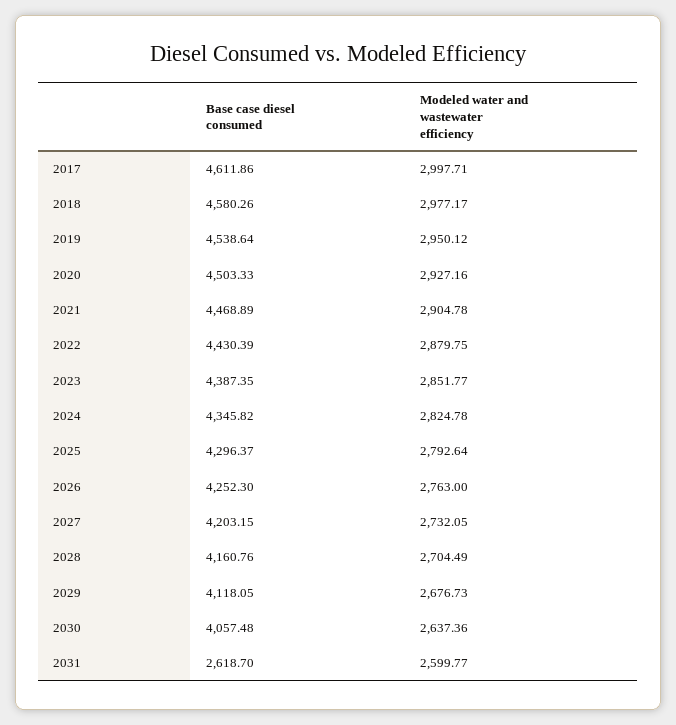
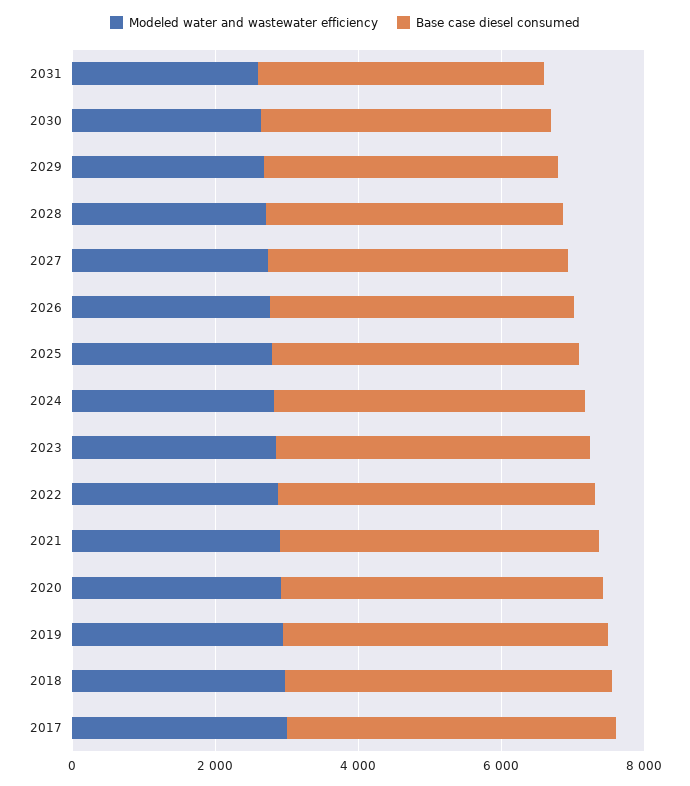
  {
    "Base case diesel consumed": {
      "2017": 4611.86,
      "2018": 4580.26,
      "2019": 4538.64,
      "2020": 4503.33,
      "2021": 4468.89,
      "2022": 4430.39,
      "2023": 4387.35,
      "2024": 4345.82,
      "2025": 4296.37,
      "2026": 4252.3,
      "2027": 4203.15,
      "2028": 4160.76,
      "2029": 4118.05,
      "2030": 4057.48,
-     "2031": 2618.7
+     "2031": 4000
    },
    "Modeled water and wastewater efficiency": {
      "2017": 2997.71,
      "2018": 2977.17,
      "2019": 2950.12,
      "2020": 2927.16,
      "2021": 2904.78,
      "2022": 2879.75,
      "2023": 2851.77,
      "2024": 2824.78,
      "2025": 2792.64,
      "2026": 2763,
      "2027": 2732.05,
      "2028": 2704.49,
      "2029": 2676.73,
      "2030": 2637.36,
      "2031": 2599.77
    }
  }

